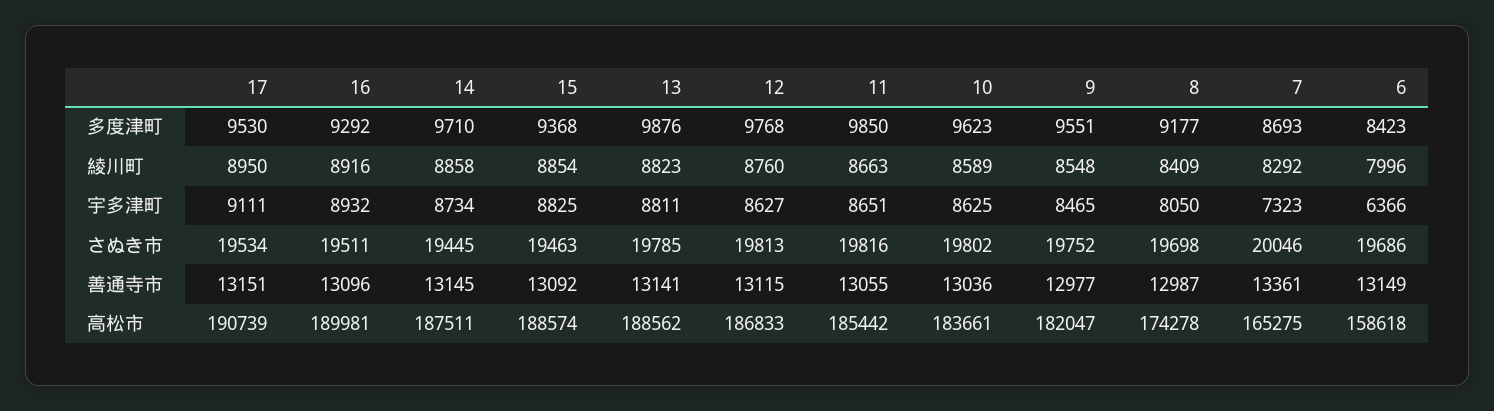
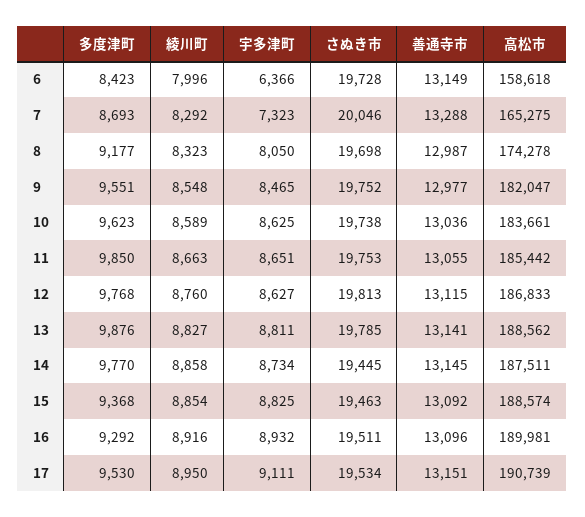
  {
    "17": {
      "多度津町": 9530,
      "綾川町": 8950,
      "宇多津町": 9111,
      "さぬき市": 19534,
      "善通寺市": 13151,
      "高松市": 190739
    },
    "16": {
      "多度津町": 9292,
      "綾川町": 8916,
      "宇多津町": 8932,
      "さぬき市": 19511,
      "善通寺市": 13096,
      "高松市": 189981
    },
    "14": {
-     "多度津町": 9710,
+     "多度津町": 9770,
      "綾川町": 8858,
      "宇多津町": 8734,
      "さぬき市": 19445,
      "善通寺市": 13145,
      "高松市": 187511
    },
    "15": {
      "多度津町": 9368,
      "綾川町": 8854,
      "宇多津町": 8825,
      "さぬき市": 19463,
      "善通寺市": 13092,
      "高松市": 188574
    },
    "13": {
      "多度津町": 9876,
-     "綾川町": 8823,
+     "綾川町": 8827,
      "宇多津町": 8811,
      "さぬき市": 19785,
      "善通寺市": 13141,
      "高松市": 188562
    },
    "12": {
      "多度津町": 9768,
      "綾川町": 8760,
      "宇多津町": 8627,
      "さぬき市": 19813,
      "善通寺市": 13115,
      "高松市": 186833
    },
    "11": {
      "多度津町": 9850,
      "綾川町": 8663,
      "宇多津町": 8651,
-     "さぬき市": 19816,
+     "さぬき市": 19753,
      "善通寺市": 13055,
      "高松市": 185442
    },
    "10": {
      "多度津町": 9623,
      "綾川町": 8589,
      "宇多津町": 8625,
-     "さぬき市": 19802,
+     "さぬき市": 19738,
      "善通寺市": 13036,
      "高松市": 183661
    },
    "9": {
      "多度津町": 9551,
      "綾川町": 8548,
      "宇多津町": 8465,
      "さぬき市": 19752,
      "善通寺市": 12977,
      "高松市": 182047
    },
    "8": {
      "多度津町": 9177,
-     "綾川町": 8409,
+     "綾川町": 8323,
      "宇多津町": 8050,
      "さぬき市": 19698,
      "善通寺市": 12987,
      "高松市": 174278
    },
    "7": {
      "多度津町": 8693,
      "綾川町": 8292,
      "宇多津町": 7323,
      "さぬき市": 20046,
-     "善通寺市": 13361,
+     "善通寺市": 13288,
      "高松市": 165275
    },
    "6": {
      "多度津町": 8423,
      "綾川町": 7996,
      "宇多津町": 6366,
-     "さぬき市": 19686,
+     "さぬき市": 19728,
      "善通寺市": 13149,
      "高松市": 158618
    }
  }

